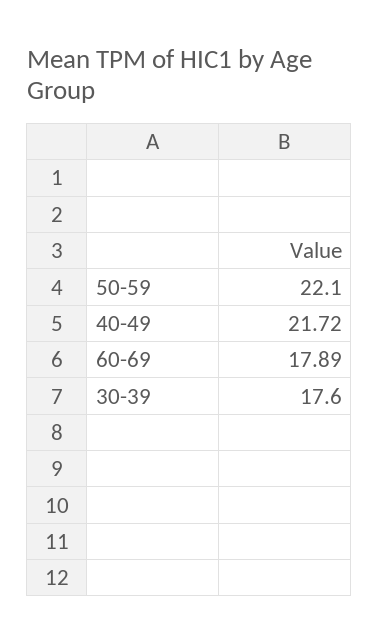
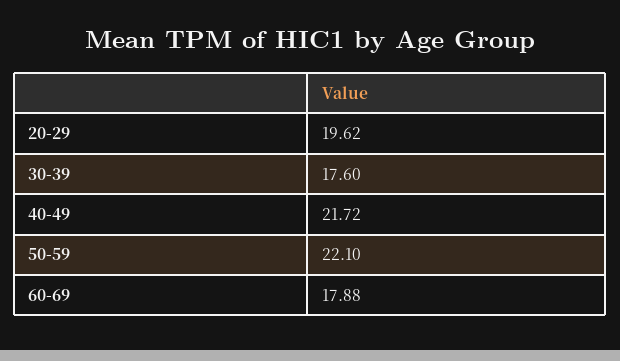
  {
    "50-59": 22.1,
    "40-49": 21.72,
-   "60-69": 17.89,
+   "60-69": 17.88,
-   "30-39": 17.6
+   "30-39": 17.6,
+   "20-29": 19.62
  }

